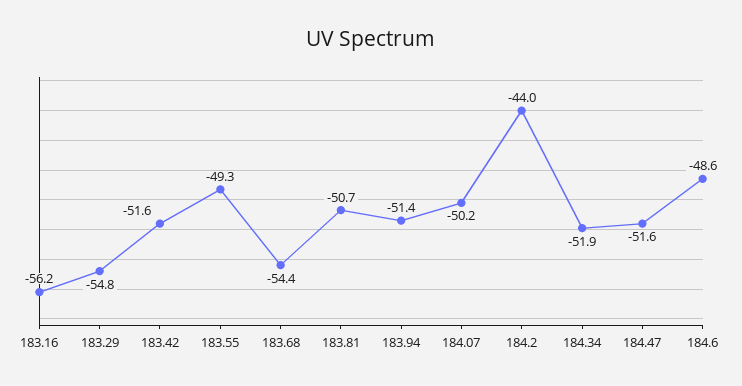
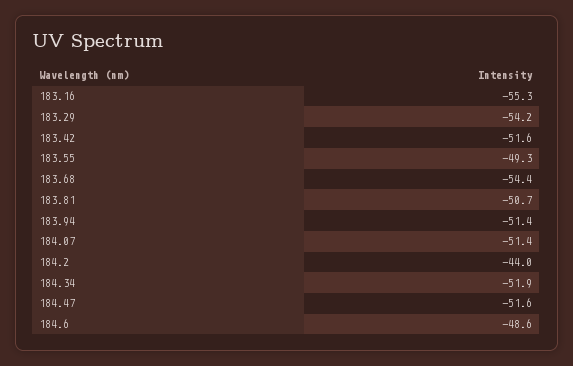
  {
-   "183.16": -56.2,
+   "183.16": -55.3,
-   "183.29": -54.8,
+   "183.29": -54.2,
    "183.42": -51.6,
    "183.55": -49.3,
    "183.68": -54.4,
    "183.81": -50.7,
    "183.94": -51.4,
-   "184.07": -50.2,
+   "184.07": -51.4,
    "184.2": -44,
    "184.34": -51.9,
    "184.47": -51.6,
    "184.6": -48.6
  }

